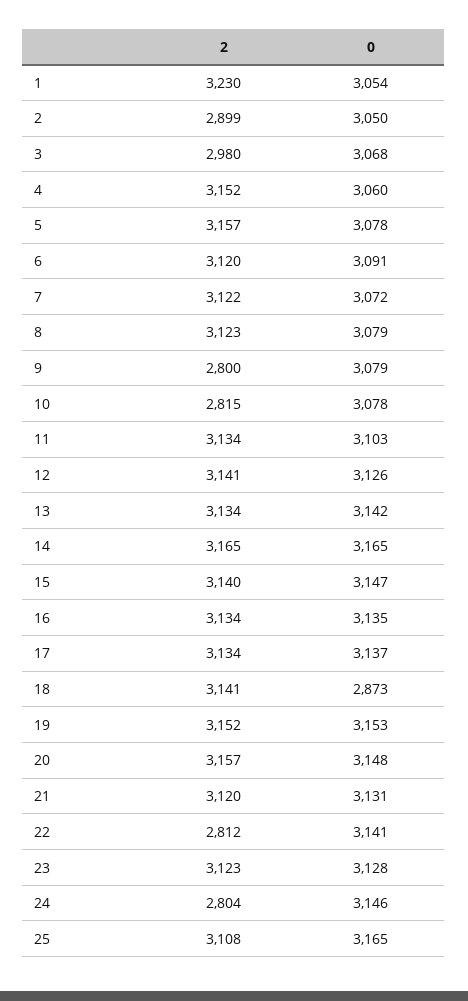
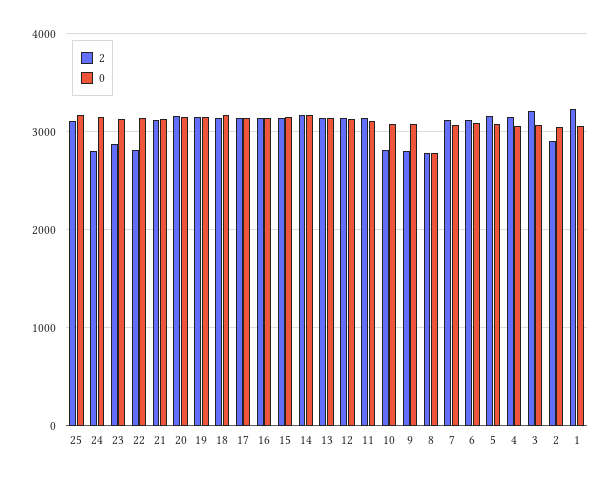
  {
    "2": {
      "1": 3230,
      "2": 2899,
-     "3": 2980,
+     "3": 3200,
      "4": 3152,
      "5": 3157,
      "6": 3120,
      "7": 3122,
-     "8": 3123,
+     "8": 2800,
      "9": 2800,
      "10": 2815,
      "11": 3134,
      "12": 3141,
      "13": 3134,
      "14": 3165,
      "15": 3140,
      "16": 3134,
      "17": 3134,
      "18": 3141,
      "19": 3152,
      "20": 3157,
      "21": 3120,
      "22": 2812,
-     "23": 3123,
+     "23": 2900,
      "24": 2804,
      "25": 3108
    },
    "0": {
      "1": 3054,
      "2": 3050,
      "3": 3068,
      "4": 3060,
      "5": 3078,
      "6": 3091,
      "7": 3072,
-     "8": 3079,
+     "8": 2800,
      "9": 3079,
      "10": 3078,
      "11": 3103,
      "12": 3126,
      "13": 3142,
      "14": 3165,
      "15": 3147,
      "16": 3135,
      "17": 3137,
-     "18": 2873,
+     "18": 3200,
      "19": 3153,
      "20": 3148,
      "21": 3131,
      "22": 3141,
      "23": 3128,
      "24": 3146,
      "25": 3165
    }
  }

